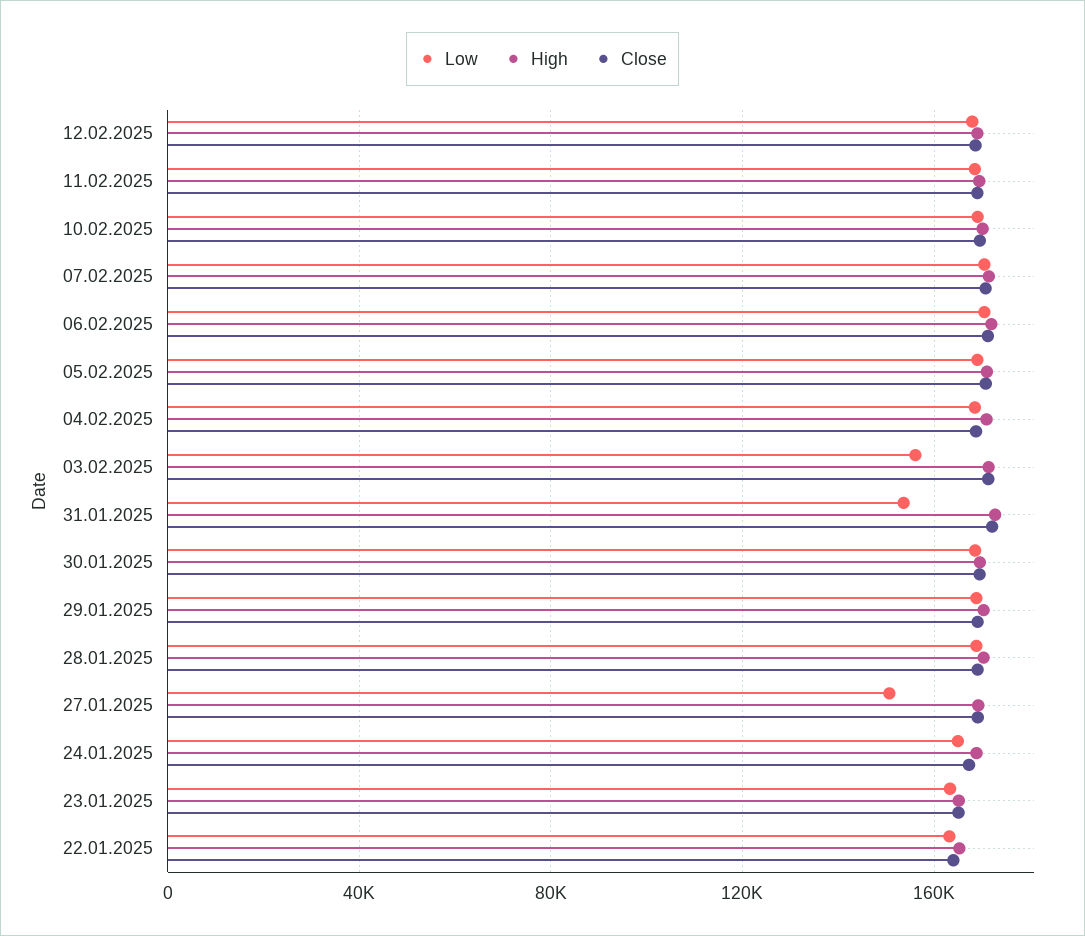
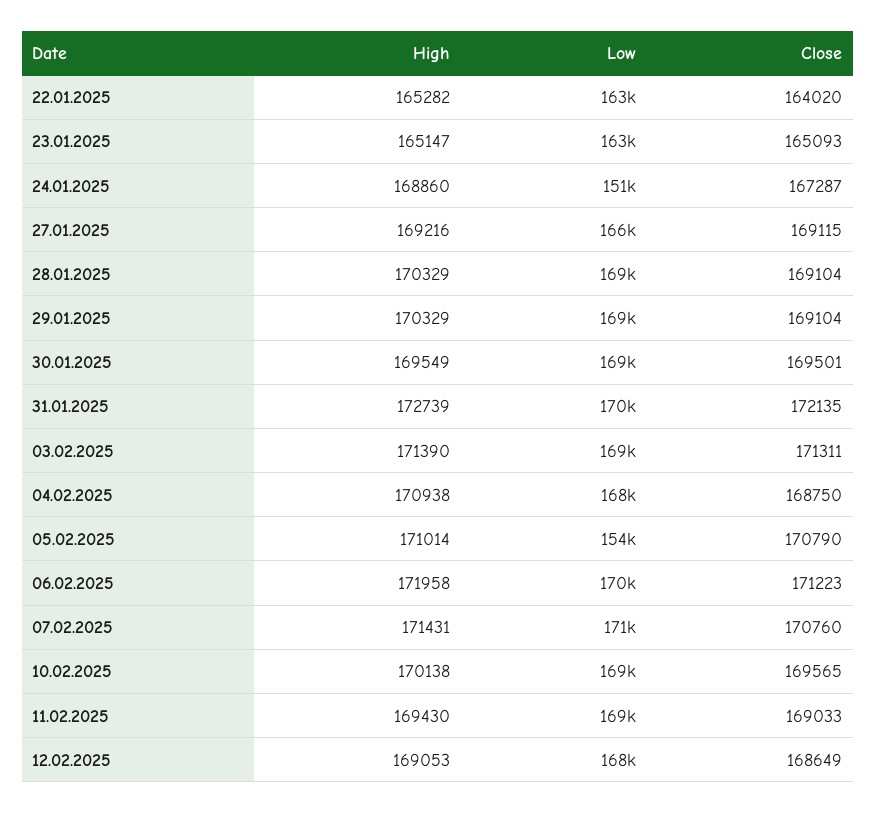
  {
    "Low": {
      "12.02.2025": 168000,
      "11.02.2025": 169000,
      "10.02.2025": 169000,
      "07.02.2025": 171000,
      "06.02.2025": 170000,
-     "05.02.2025": 170000,
+     "05.02.2025": 154000,
      "04.02.2025": 168000,
-     "03.02.2025": 155000,
+     "03.02.2025": 169000,
-     "31.01.2025": 155000,
+     "31.01.2025": 170000,
      "30.01.2025": 169000,
      "29.01.2025": 169000,
      "28.01.2025": 169000,
-     "27.01.2025": 150000,
+     "27.01.2025": 166000,
-     "24.01.2025": 165000,
+     "24.01.2025": 151000,
      "23.01.2025": 163000,
      "22.01.2025": 163000
    },
    "High": {
      "12.02.2025": 169053,
      "11.02.2025": 169430,
      "10.02.2025": 170138,
      "07.02.2025": 171431,
      "06.02.2025": 171958,
      "05.02.2025": 171014,
      "04.02.2025": 170938,
      "03.02.2025": 171390,
      "31.01.2025": 172739,
      "30.01.2025": 169549,
      "29.01.2025": 170329,
      "28.01.2025": 170329,
      "27.01.2025": 169216,
      "24.01.2025": 168860,
      "23.01.2025": 165147,
      "22.01.2025": 165282
    },
    "Close": {
      "12.02.2025": 168649,
      "11.02.2025": 169033,
      "10.02.2025": 169565,
      "07.02.2025": 170760,
      "06.02.2025": 171223,
      "05.02.2025": 170790,
      "04.02.2025": 168750,
      "03.02.2025": 171311,
      "31.01.2025": 172135,
      "30.01.2025": 169501,
      "29.01.2025": 169104,
      "28.01.2025": 169104,
      "27.01.2025": 169115,
      "24.01.2025": 167287,
      "23.01.2025": 165093,
      "22.01.2025": 164020
    }
  }

